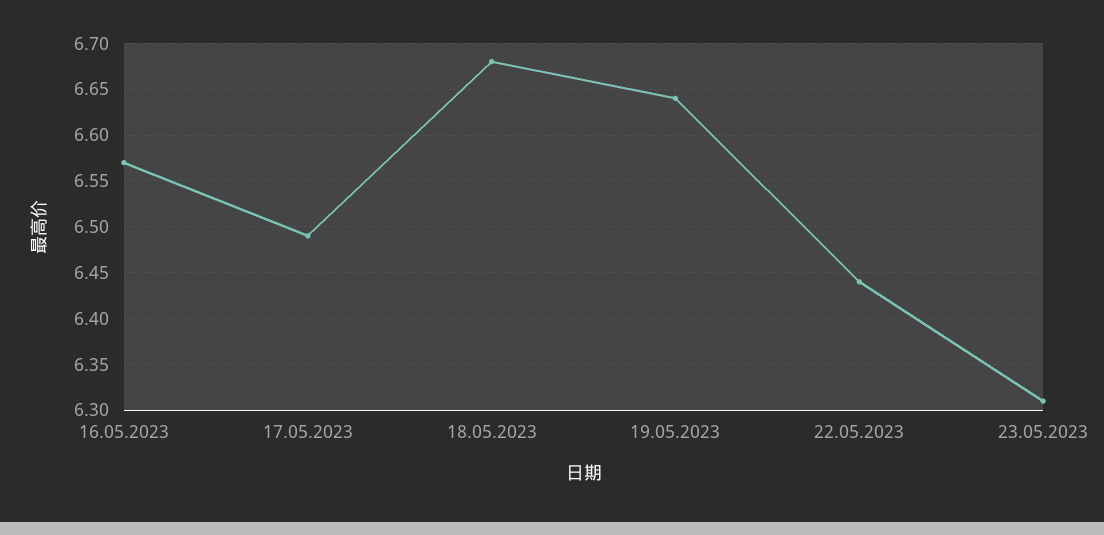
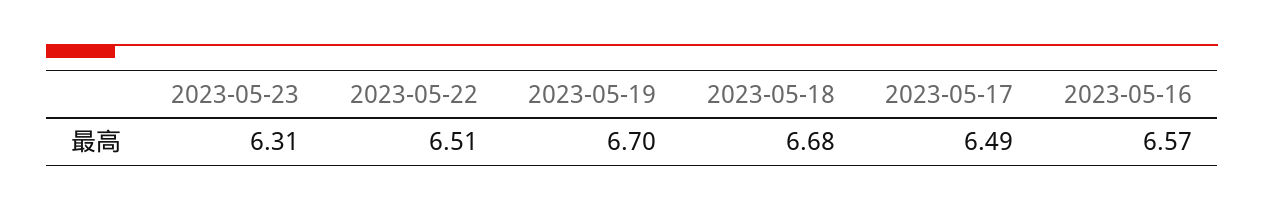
  {
    "16.05.2023": 6.57,
    "17.05.2023": 6.49,
    "18.05.2023": 6.68,
-   "19.05.2023": 6.64,
+   "19.05.2023": 6.7,
-   "22.05.2023": 6.44,
+   "22.05.2023": 6.51,
    "23.05.2023": 6.31
  }

